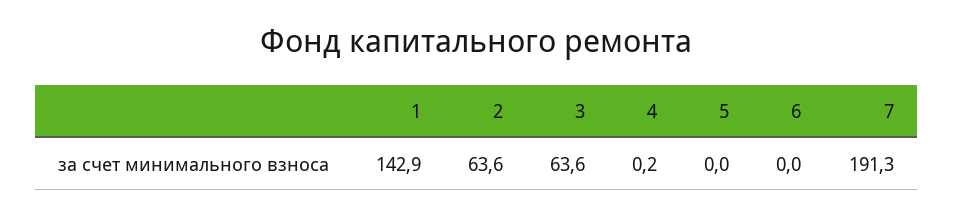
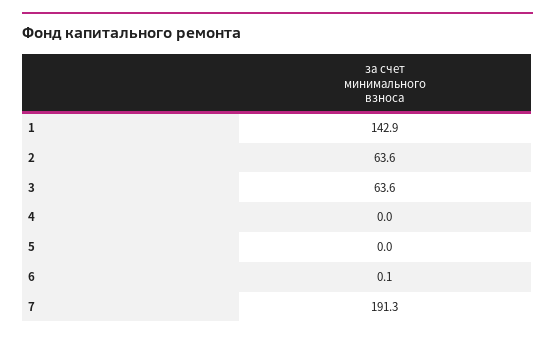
  {
    "1": 142.9,
    "2": 63.6,
    "3": 63.6,
-   "4": 0.2,
+   "4": 0,
    "5": 0,
-   "6": 0,
+   "6": 0.1,
    "7": 191.3
  }

